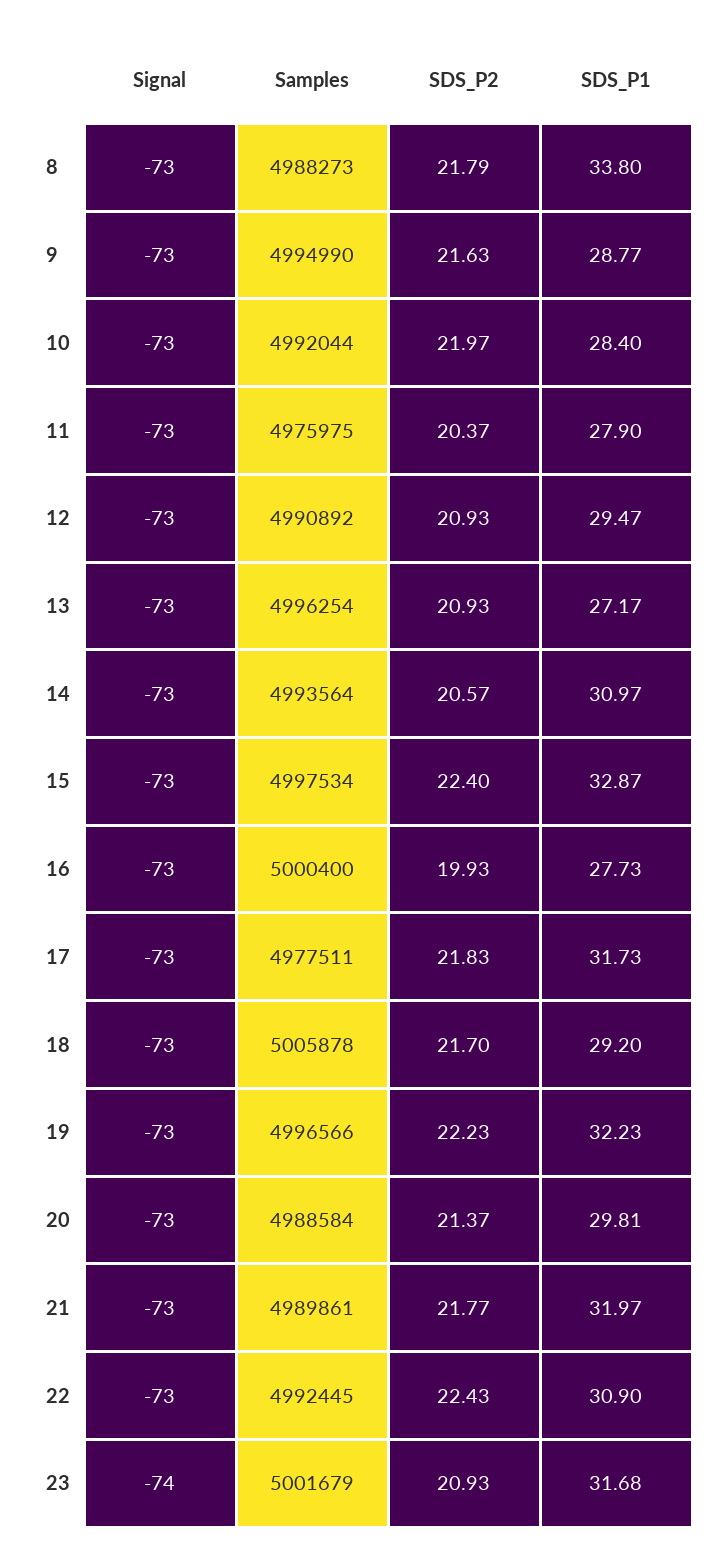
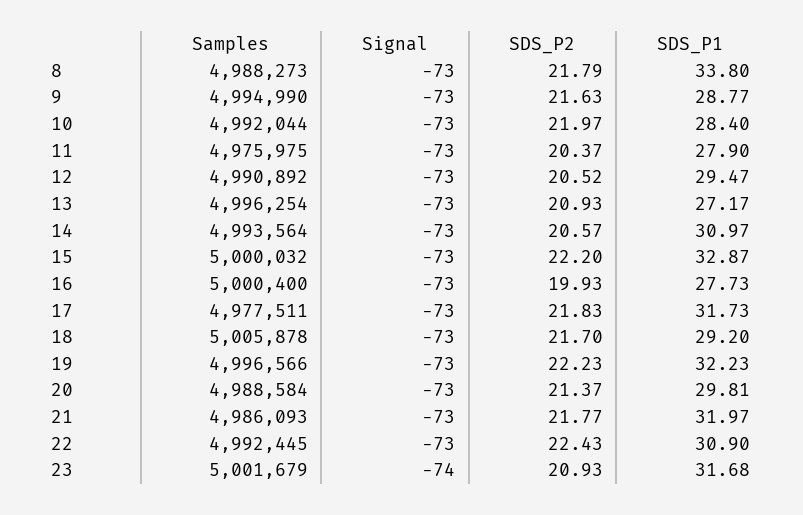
  {
    "Signal": {
      "8": -73,
      "9": -73,
      "10": -73,
      "11": -73,
      "12": -73,
      "13": -73,
      "14": -73,
      "15": -73,
      "16": -73,
      "17": -73,
      "18": -73,
      "19": -73,
      "20": -73,
      "21": -73,
      "22": -73,
      "23": -74
    },
    "Samples": {
      "8": 4988273,
      "9": 4994990,
      "10": 4992044,
      "11": 4975975,
      "12": 4990892,
      "13": 4996254,
      "14": 4993564,
-     "15": 4997534,
+     "15": 5000032,
      "16": 5000400,
      "17": 4977511,
      "18": 5005878,
      "19": 4996566,
      "20": 4988584,
-     "21": 4989861,
+     "21": 4986093,
      "22": 4992445,
      "23": 5001679
    },
    "SDS_P2": {
      "8": 21.79,
      "9": 21.63,
      "10": 21.97,
      "11": 20.37,
-     "12": 20.93,
+     "12": 20.52,
      "13": 20.93,
      "14": 20.57,
-     "15": 22.4,
+     "15": 22.2,
      "16": 19.93,
      "17": 21.83,
      "18": 21.7,
      "19": 22.23,
      "20": 21.37,
      "21": 21.77,
      "22": 22.43,
      "23": 20.93
    },
    "SDS_P1": {
      "8": 33.8,
      "9": 28.77,
      "10": 28.4,
      "11": 27.9,
      "12": 29.47,
      "13": 27.17,
      "14": 30.97,
      "15": 32.87,
      "16": 27.73,
      "17": 31.73,
      "18": 29.2,
      "19": 32.23,
      "20": 29.81,
      "21": 31.97,
      "22": 30.9,
      "23": 31.68
    }
  }

